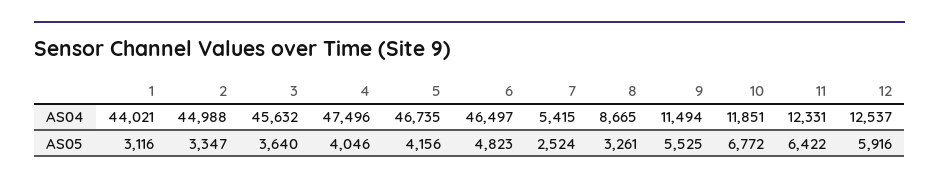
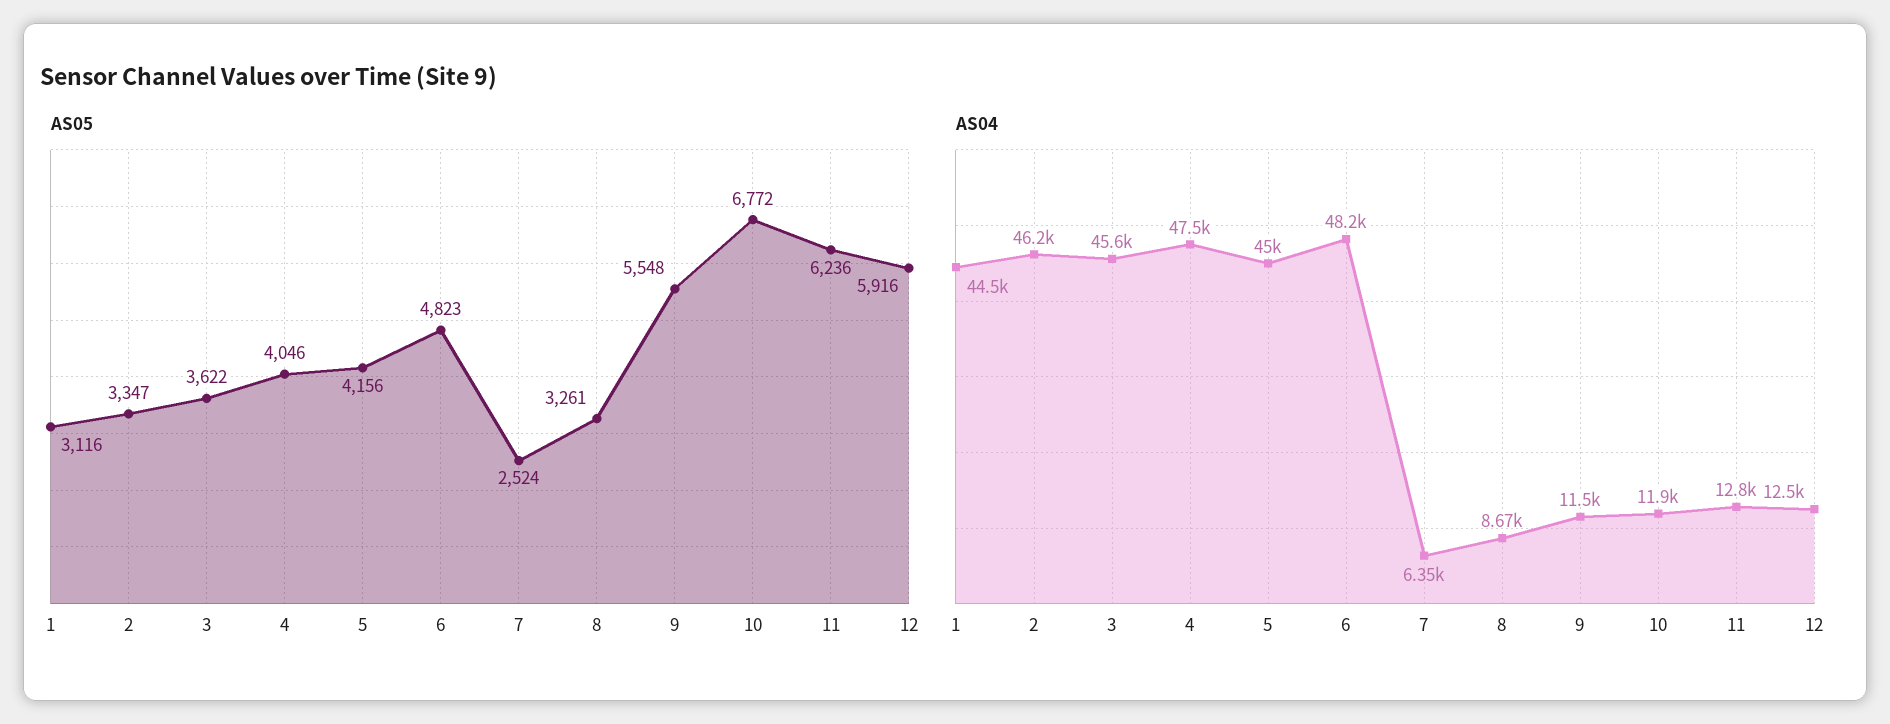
  {
    "AS04": {
-     "1": 44021,
+     "1": 44500,
-     "2": 44988,
+     "2": 46200,
      "3": 45632,
      "4": 47496,
-     "5": 46735,
+     "5": 45000,
-     "6": 46497,
+     "6": 48200,
-     "7": 5415,
+     "7": 6350,
      "8": 8665,
      "9": 11494,
      "10": 11851,
-     "11": 12331,
+     "11": 12800,
      "12": 12537
    },
    "AS05": {
      "1": 3116,
      "2": 3347,
-     "3": 3640,
+     "3": 3622,
      "4": 4046,
      "5": 4156,
      "6": 4823,
      "7": 2524,
      "8": 3261,
-     "9": 5525,
+     "9": 5548,
      "10": 6772,
-     "11": 6422,
+     "11": 6236,
      "12": 5916
    }
  }

